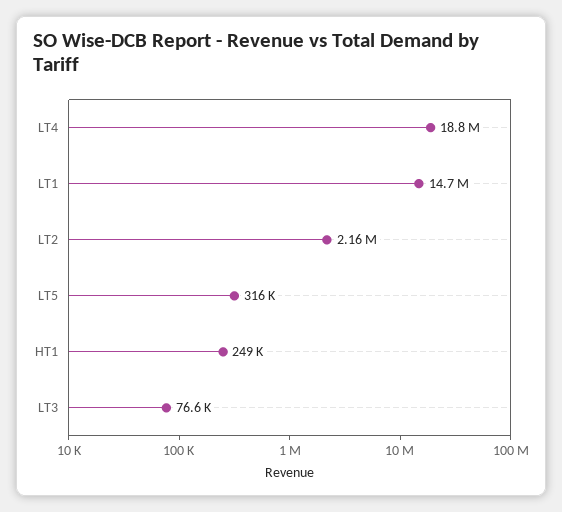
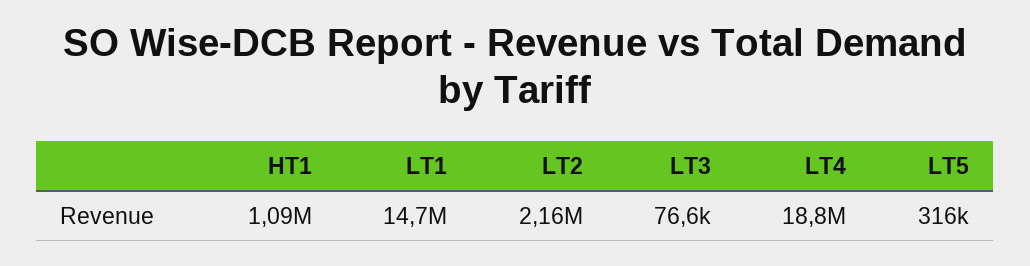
  {
    "LT4": 18800000,
    "LT1": 14700000,
    "LT2": 2160000,
    "LT5": 316000,
-   "HT1": 249000,
+   "HT1": 1090000,
    "LT3": 76600
  }

